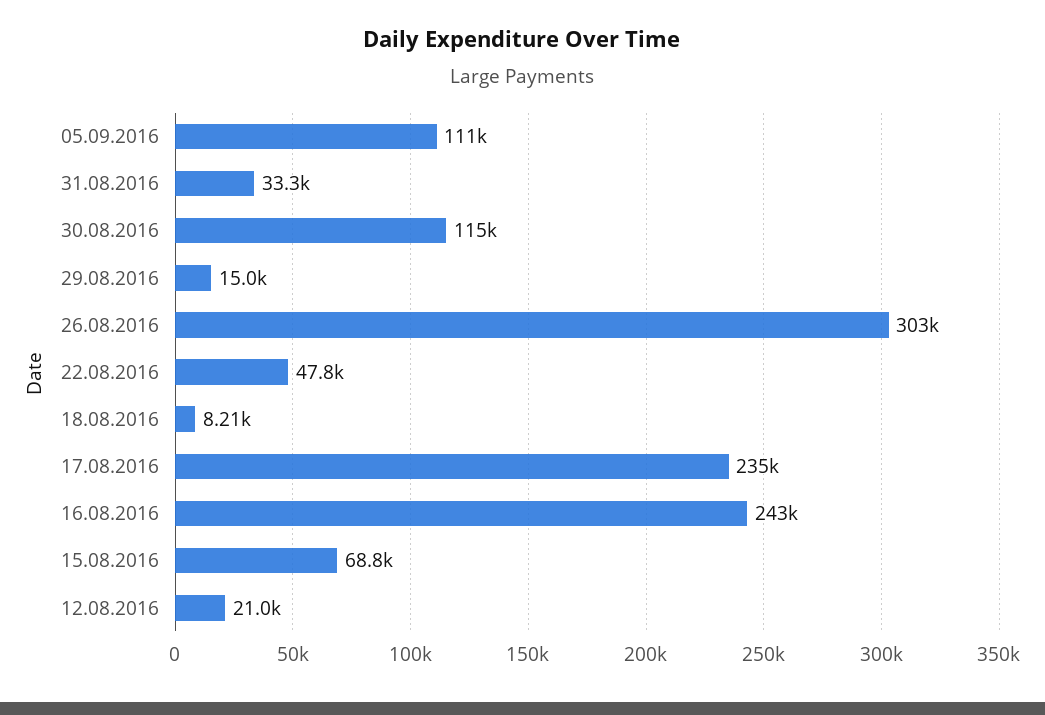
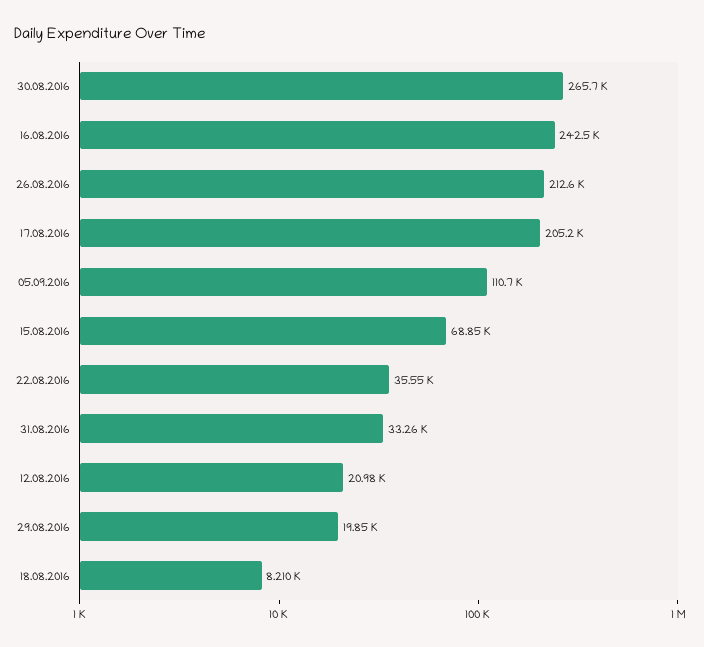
  {
    "05.09.2016": 110700,
    "31.08.2016": 33260,
-   "30.08.2016": 115000,
+   "30.08.2016": 265700,
-   "29.08.2016": 15000,
+   "29.08.2016": 19850,
-   "26.08.2016": 303000,
+   "26.08.2016": 212600,
-   "22.08.2016": 47800,
+   "22.08.2016": 35550,
    "18.08.2016": 8210,
-   "17.08.2016": 235000,
+   "17.08.2016": 205200,
    "16.08.2016": 242500,
    "15.08.2016": 68850,
    "12.08.2016": 20980
  }

